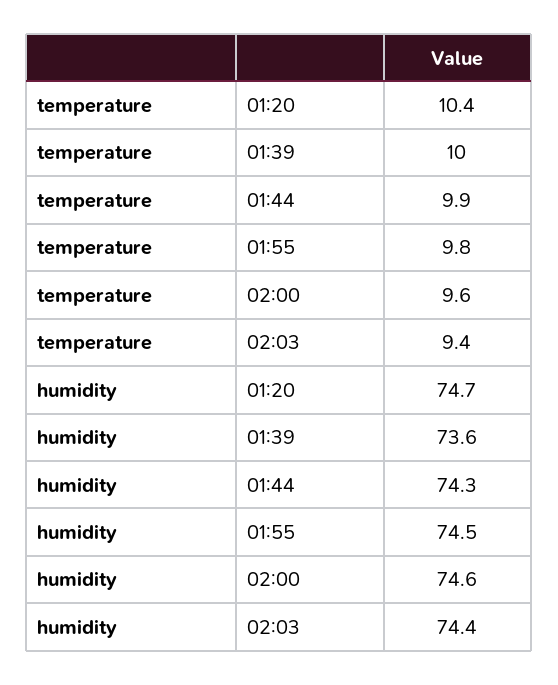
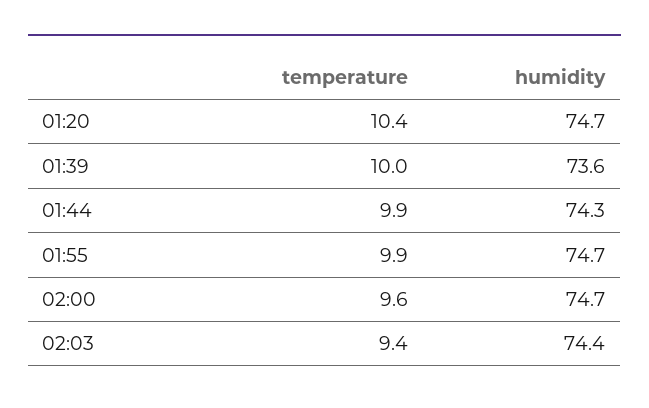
  {
    "temperature": {
      "01:20": 10.4,
      "01:39": 10,
      "01:44": 9.9,
-     "01:55": 9.8,
+     "01:55": 9.9,
      "02:00": 9.6,
      "02:03": 9.4
    },
    "humidity": {
      "01:20": 74.7,
      "01:39": 73.6,
      "01:44": 74.3,
-     "01:55": 74.5,
+     "01:55": 74.7,
-     "02:00": 74.6,
+     "02:00": 74.7,
      "02:03": 74.4
    }
  }

